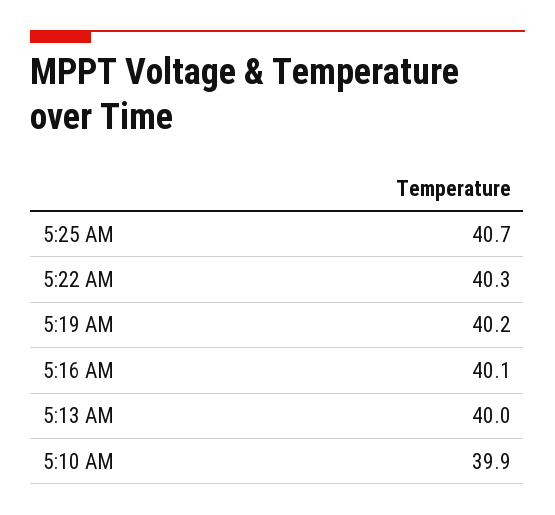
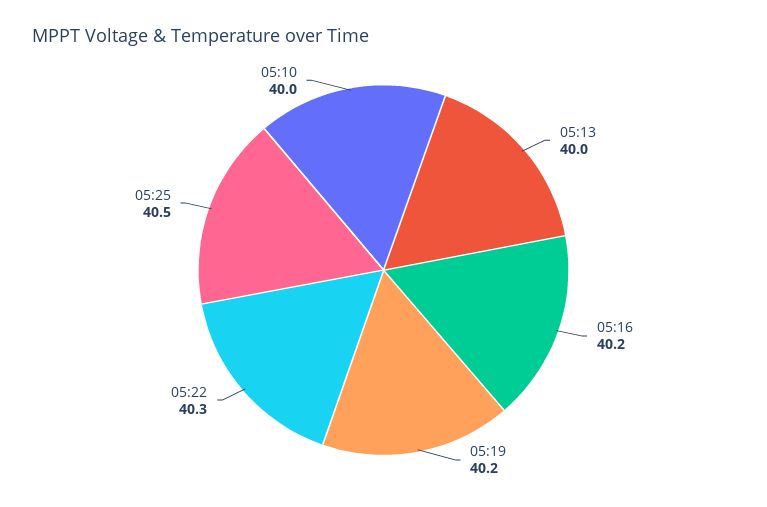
  {
-   "5:25 AM": 40.7,
+   "5:25 AM": 40.5,
    "5:22 AM": 40.3,
    "5:19 AM": 40.2,
-   "5:16 AM": 40.1,
+   "5:16 AM": 40.2,
    "5:13 AM": 40,
-   "5:10 AM": 39.9
+   "5:10 AM": 40
  }

